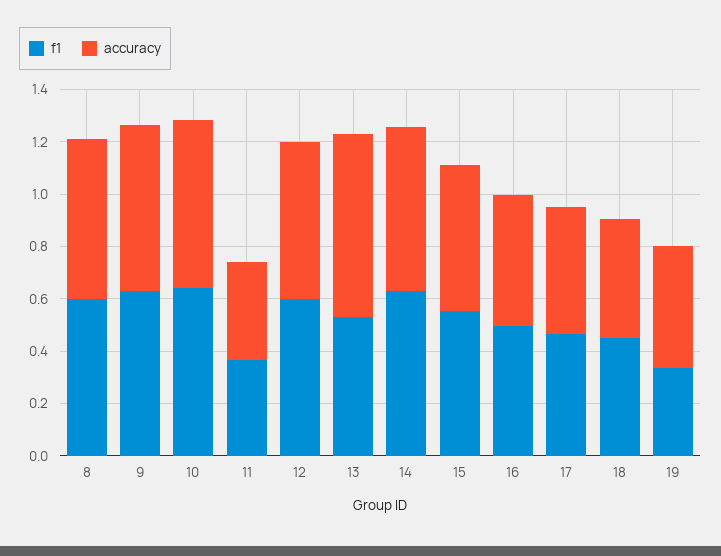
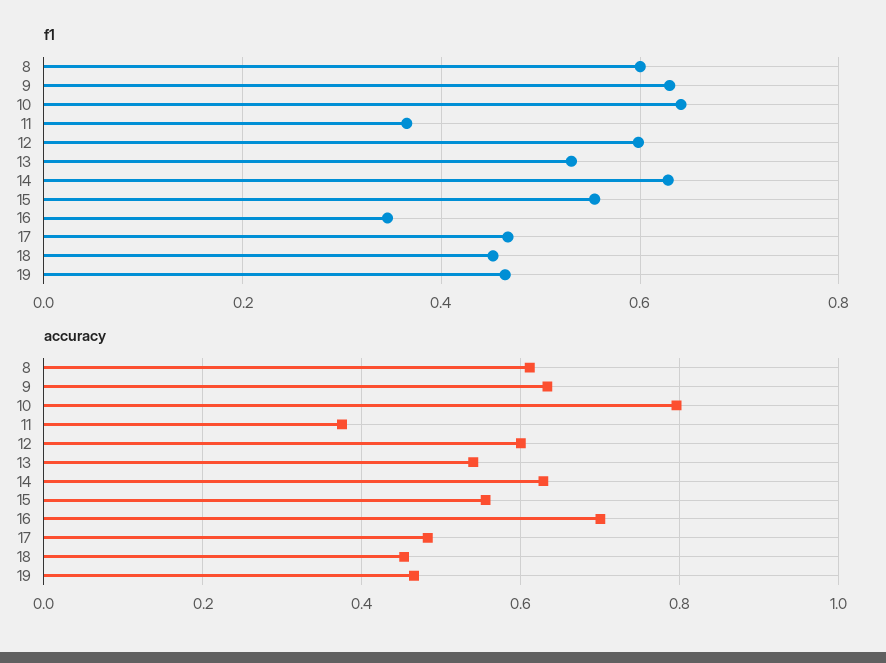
  {
    "f1": {
      "8": 0.6,
      "9": 0.62,
      "10": 0.64,
      "11": 0.36,
      "12": 0.6,
      "13": 0.54,
      "14": 0.62,
      "15": 0.56,
-     "16": 0.5,
+     "16": 0.34,
      "17": 0.46,
      "18": 0.46,
-     "19": 0.35
+     "19": 0.46
    },
    "accuracy": {
      "8": 0.62,
      "9": 0.64,
-     "10": 0.65,
+     "10": 0.8,
      "11": 0.38,
      "12": 0.6,
-     "13": 0.7,
+     "13": 0.54,
      "14": 0.62,
      "15": 0.56,
-     "16": 0.5,
+     "16": 0.7,
      "17": 0.48,
      "18": 0.46,
      "19": 0.46
    }
  }

